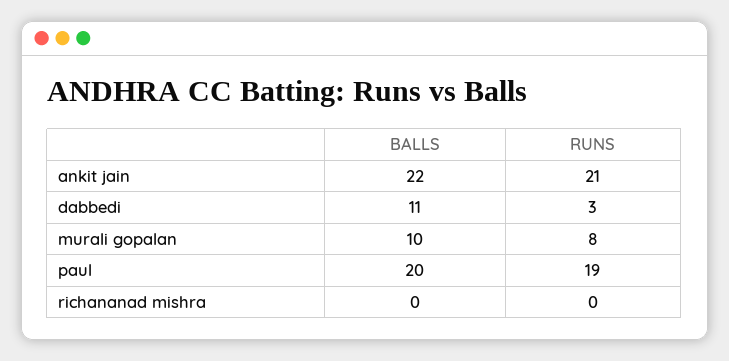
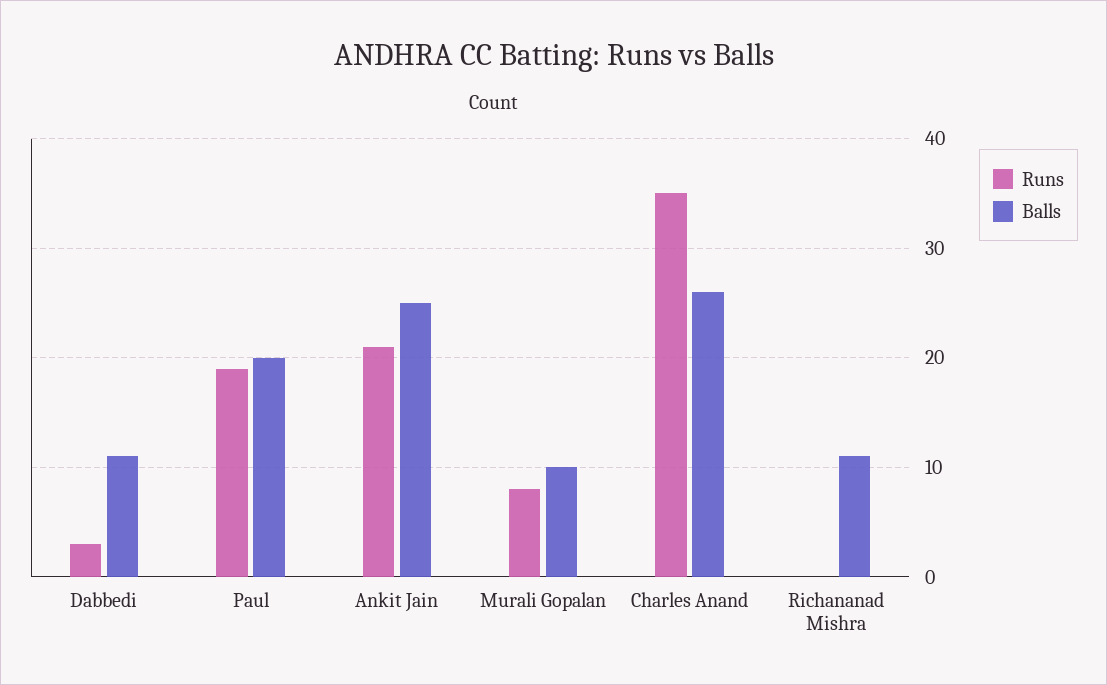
  {
    "BALLS": {
-     "ankit jain": 22,
+     "ankit jain": 25,
      "dabbedi": 11,
      "murali gopalan": 10,
      "paul": 20,
-     "richananad mishra": 0
+     "richananad mishra": 11,
+     "Charles Anand": 26
    },
    "RUNS": {
      "ankit jain": 21,
      "dabbedi": 3,
      "murali gopalan": 8,
      "paul": 19,
-     "richananad mishra": 0
+     "richananad mishra": 0,
+     "Charles Anand": 35
    }
  }

